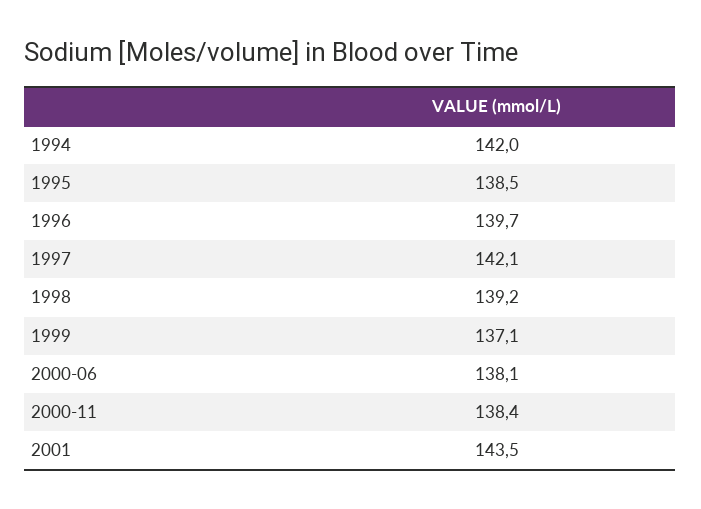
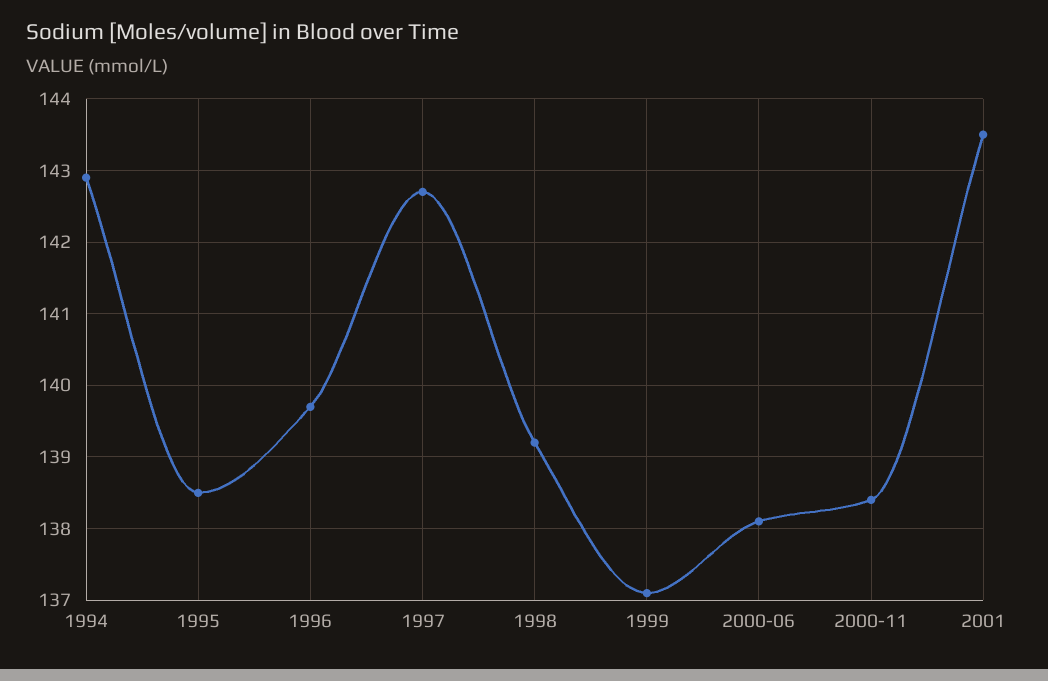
  {
-   "1994": 142,
+   "1994": 142.9,
    "1995": 138.5,
    "1996": 139.7,
-   "1997": 142.1,
+   "1997": 142.7,
    "1998": 139.2,
    "1999": 137.1,
    "2000-06": 138.1,
    "2000-11": 138.4,
    "2001": 143.5
  }

